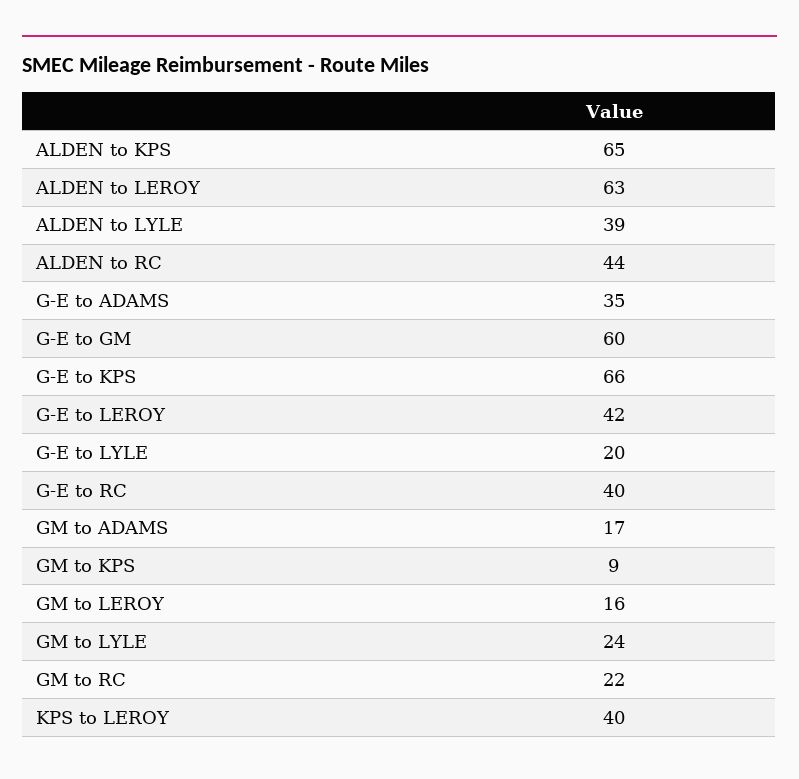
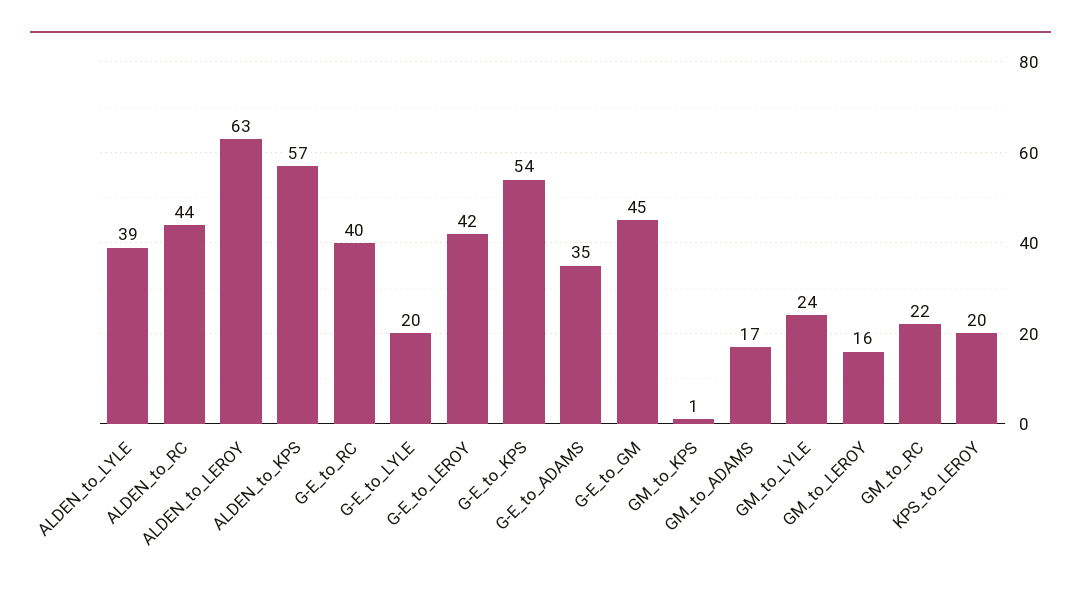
  {
-   "ALDEN to KPS": 65,
+   "ALDEN to KPS": 57,
    "ALDEN to LEROY": 63,
    "ALDEN to LYLE": 39,
    "ALDEN to RC": 44,
    "G-E to ADAMS": 35,
-   "G-E to GM": 60,
+   "G-E to GM": 45,
-   "G-E to KPS": 66,
+   "G-E to KPS": 54,
    "G-E to LEROY": 42,
    "G-E to LYLE": 20,
    "G-E to RC": 40,
    "GM to ADAMS": 17,
-   "GM to KPS": 9,
+   "GM to KPS": 1,
    "GM to LEROY": 16,
    "GM to LYLE": 24,
    "GM to RC": 22,
-   "KPS to LEROY": 40
+   "KPS to LEROY": 20
  }

